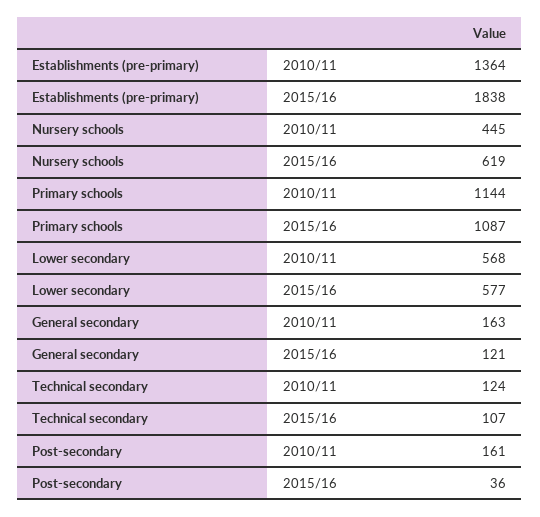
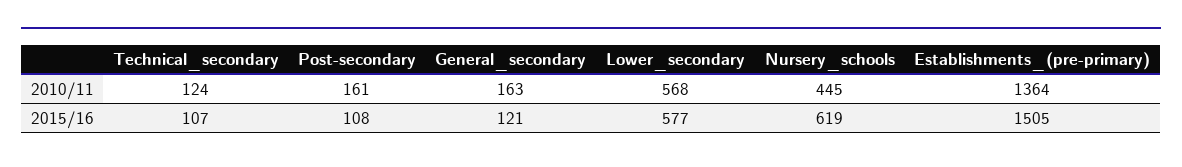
  {
    "Establishments (pre-primary)": {
      "2010/11": 1364,
-     "2015/16": 1838
+     "2015/16": 1505
    },
    "Nursery schools": {
      "2010/11": 445,
      "2015/16": 619
    },
-   "Primary schools": {
-     "2010/11": 1144,
-     "2015/16": 1087
-   },
    "Lower secondary": {
      "2010/11": 568,
      "2015/16": 577
    },
    "General secondary": {
      "2010/11": 163,
      "2015/16": 121
    },
    "Technical secondary": {
      "2010/11": 124,
      "2015/16": 107
    },
    "Post-secondary": {
      "2010/11": 161,
-     "2015/16": 36
+     "2015/16": 108
    }
  }

